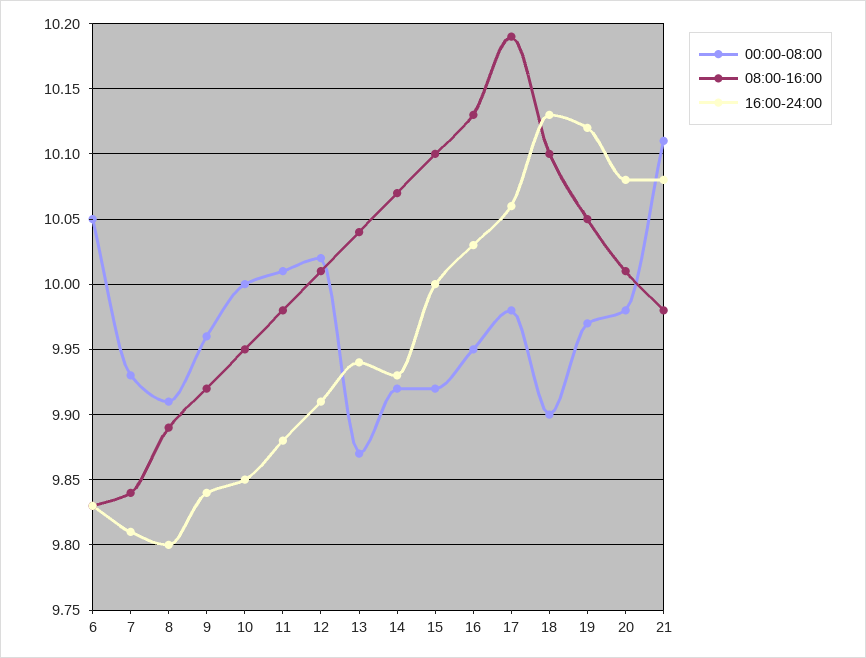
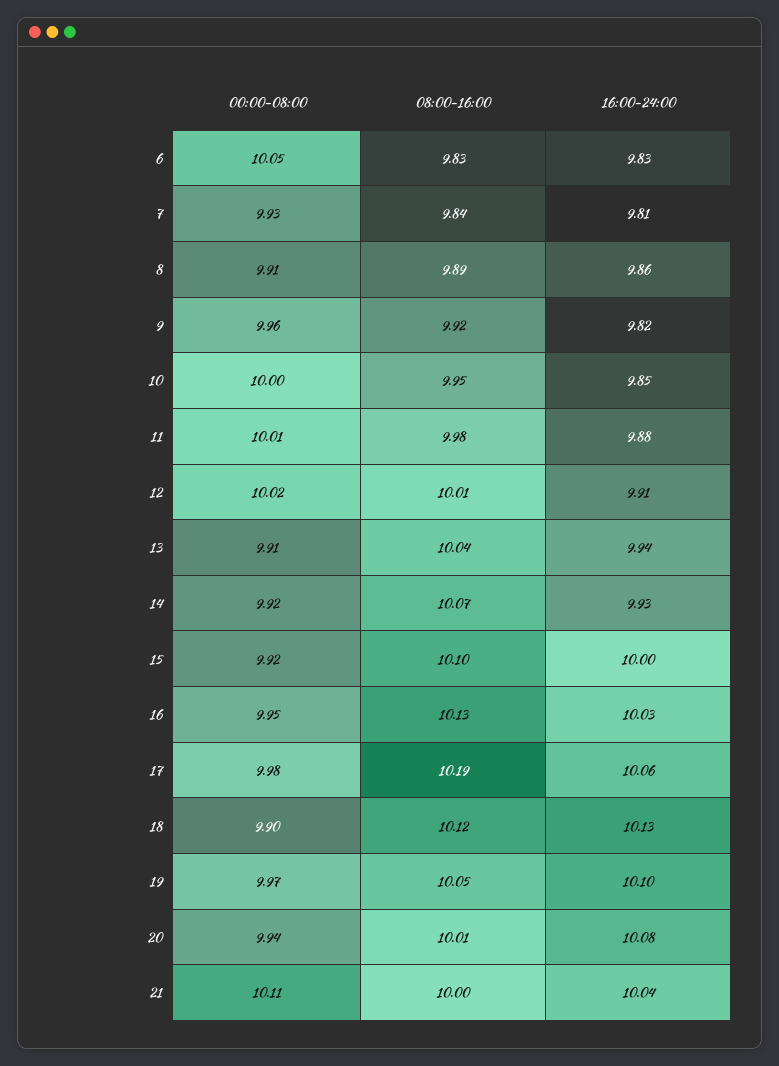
  {
    "00:00-08:00": {
      "6": 10.05,
      "7": 9.93,
      "8": 9.91,
      "9": 9.96,
      "10": 10,
      "11": 10.01,
      "12": 10.02,
-     "13": 9.87,
+     "13": 9.91,
      "14": 9.92,
      "15": 9.92,
      "16": 9.95,
      "17": 9.98,
      "18": 9.9,
      "19": 9.97,
-     "20": 9.98,
+     "20": 9.94,
      "21": 10.11
    },
    "08:00-16:00": {
      "6": 9.83,
      "7": 9.84,
      "8": 9.89,
      "9": 9.92,
      "10": 9.95,
      "11": 9.98,
      "12": 10.01,
      "13": 10.04,
      "14": 10.07,
      "15": 10.1,
      "16": 10.13,
      "17": 10.19,
-     "18": 10.1,
+     "18": 10.12,
      "19": 10.05,
      "20": 10.01,
-     "21": 9.98
+     "21": 10
    },
    "16:00-24:00": {
      "6": 9.83,
      "7": 9.81,
-     "8": 9.8,
+     "8": 9.86,
-     "9": 9.84,
+     "9": 9.82,
      "10": 9.85,
      "11": 9.88,
      "12": 9.91,
      "13": 9.94,
      "14": 9.93,
      "15": 10,
      "16": 10.03,
      "17": 10.06,
      "18": 10.13,
-     "19": 10.12,
+     "19": 10.1,
      "20": 10.08,
-     "21": 10.08
+     "21": 10.04
    }
  }

